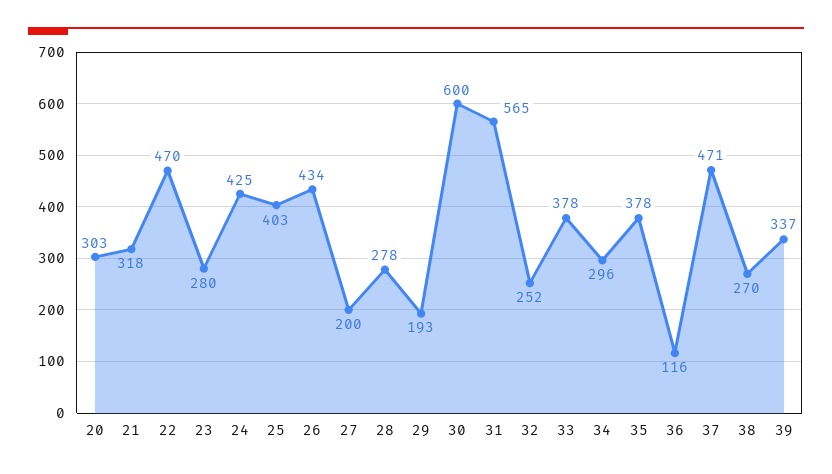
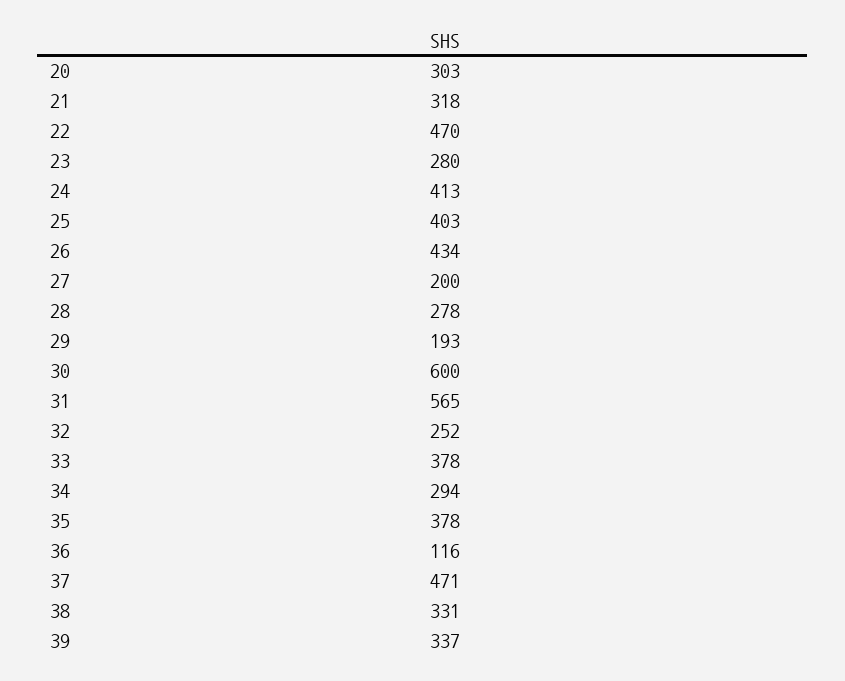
  {
    "20": 303,
    "21": 318,
    "22": 470,
    "23": 280,
-   "24": 425,
+   "24": 413,
    "25": 403,
    "26": 434,
    "27": 200,
    "28": 278,
    "29": 193,
    "30": 600,
    "31": 565,
    "32": 252,
    "33": 378,
-   "34": 296,
+   "34": 294,
    "35": 378,
    "36": 116,
    "37": 471,
-   "38": 270,
+   "38": 331,
    "39": 337
  }

